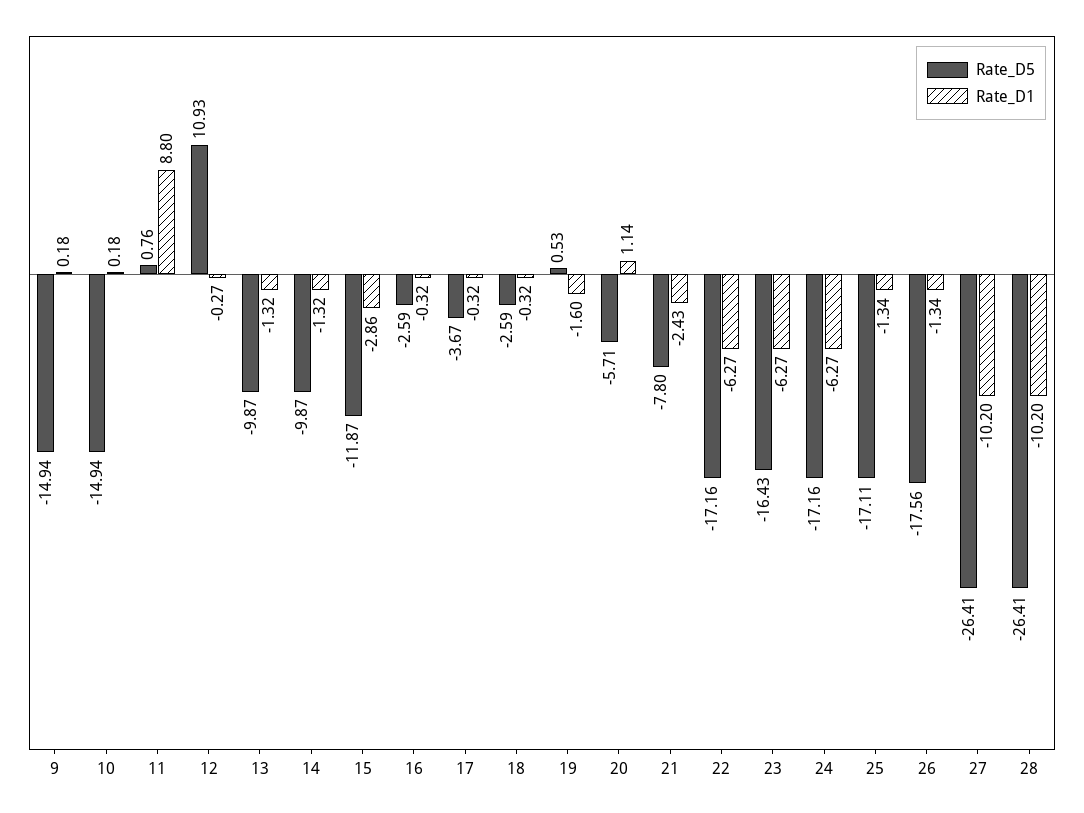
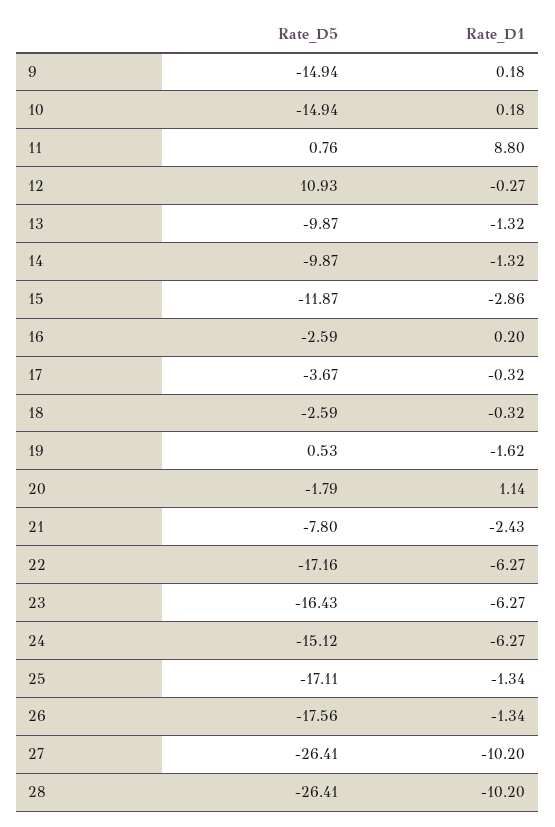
  {
    "Rate_D5": {
      "9": -14.94,
      "10": -14.94,
      "11": 0.76,
      "12": 10.93,
      "13": -9.87,
      "14": -9.87,
      "15": -11.87,
      "16": -2.59,
      "17": -3.67,
      "18": -2.59,
      "19": 0.53,
-     "20": -5.71,
+     "20": -1.79,
      "21": -7.8,
      "22": -17.16,
      "23": -16.43,
-     "24": -17.16,
+     "24": -15.12,
      "25": -17.11,
      "26": -17.56,
      "27": -26.41,
      "28": -26.41
    },
    "Rate_D1": {
      "9": 0.18,
      "10": 0.18,
      "11": 8.8,
      "12": -0.27,
      "13": -1.32,
      "14": -1.32,
      "15": -2.86,
-     "16": -0.32,
+     "16": 0.2,
      "17": -0.32,
      "18": -0.32,
-     "19": -1.6,
+     "19": -1.62,
      "20": 1.14,
      "21": -2.43,
      "22": -6.27,
      "23": -6.27,
      "24": -6.27,
      "25": -1.34,
      "26": -1.34,
      "27": -10.2,
      "28": -10.2
    }
  }

